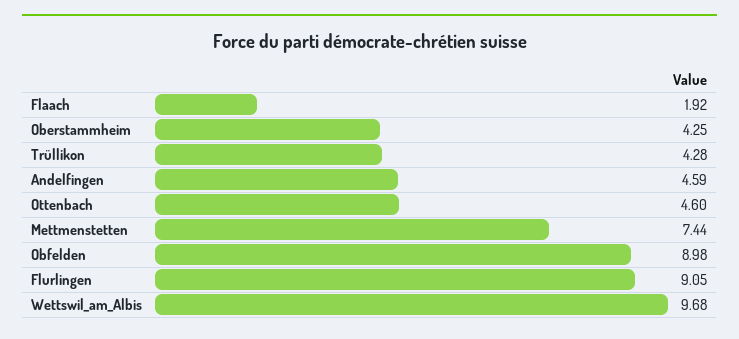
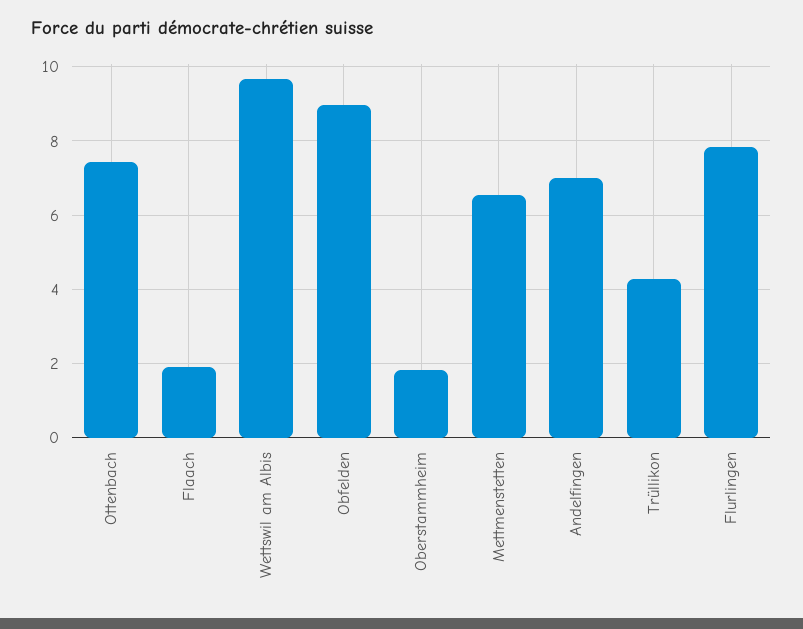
  {
    "Flaach": 1.92,
-   "Oberstammheim": 4.25,
+   "Oberstammheim": 1.8,
    "Trüllikon": 4.28,
-   "Andelfingen": 4.59,
+   "Andelfingen": 7,
-   "Ottenbach": 4.6,
+   "Ottenbach": 7.4,
-   "Mettmenstetten": 7.44,
+   "Mettmenstetten": 6.6,
    "Obfelden": 8.98,
-   "Flurlingen": 9.05,
+   "Flurlingen": 7.8,
    "Wettswil_am_Albis": 9.68
  }

